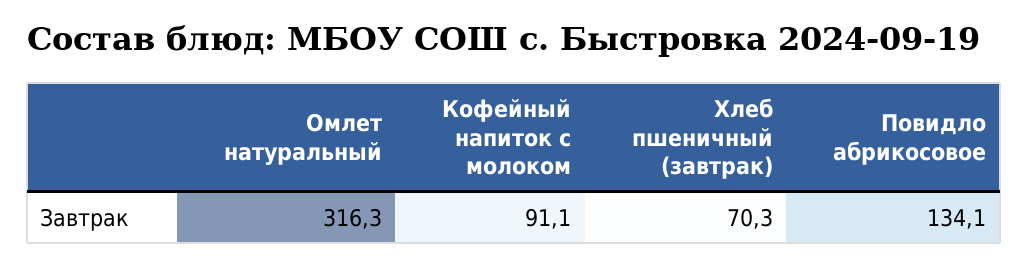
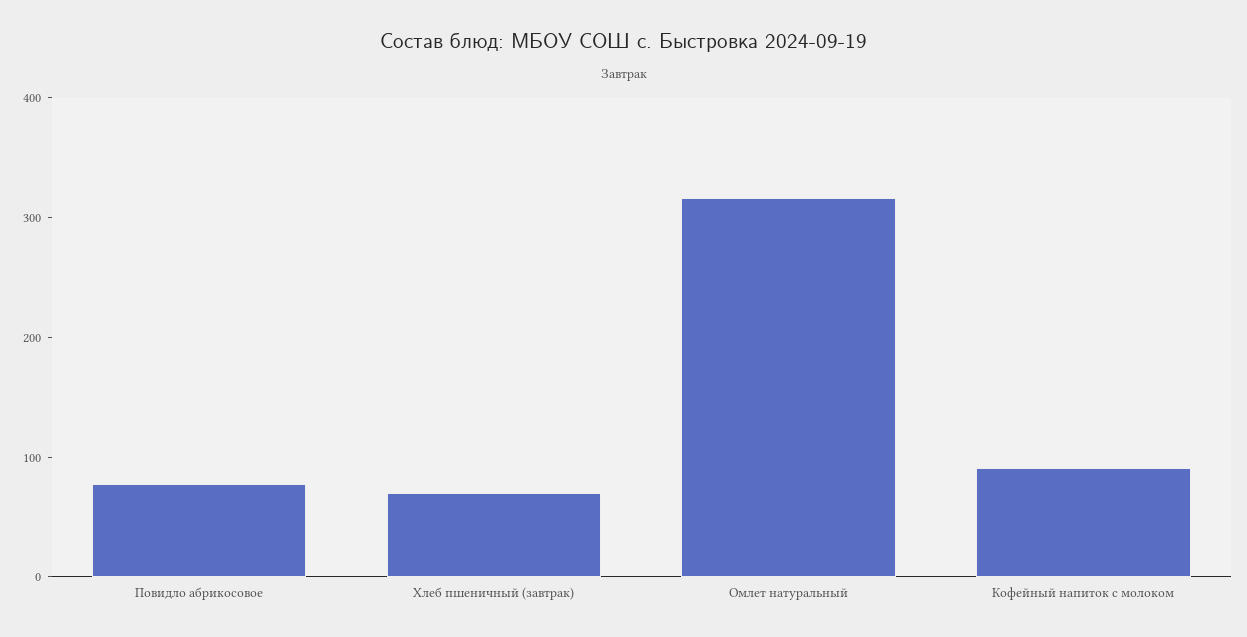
  {
    "Омлет натуральный": 316.3,
    "Кофейный напиток с молоком": 91.1,
    "Хлеб пшеничный (завтрак)": 70.3,
-   "Повидло абрикосовое": 134.1
+   "Повидло абрикосовое": 80
  }

